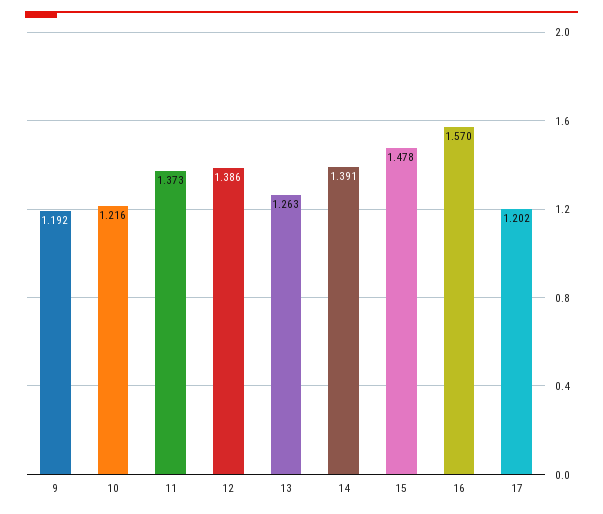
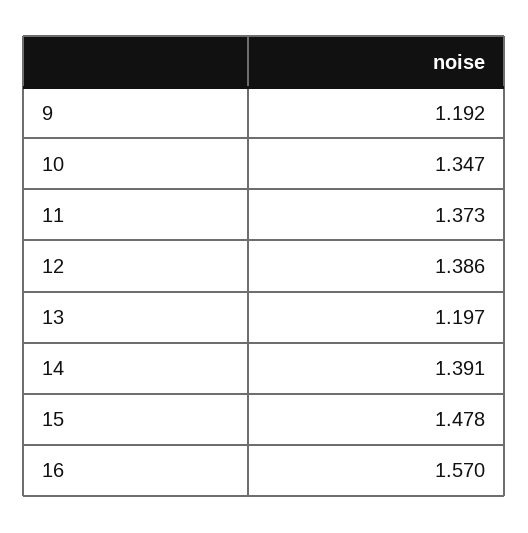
  {
    "9": 1.192,
-   "10": 1.216,
+   "10": 1.347,
    "11": 1.373,
    "12": 1.386,
-   "13": 1.263,
+   "13": 1.197,
    "14": 1.391,
    "15": 1.478,
-   "16": 1.57,
+   "16": 1.57
-   "17": 1.202
  }

